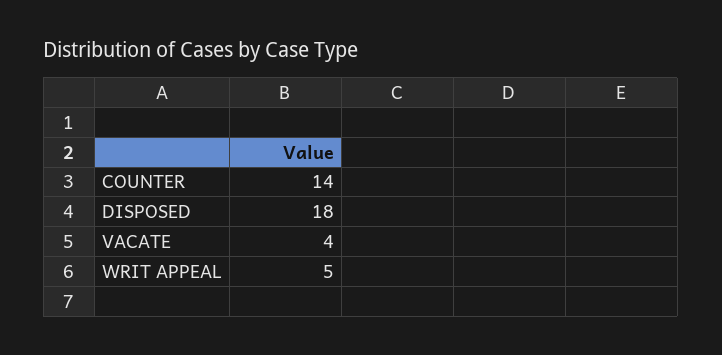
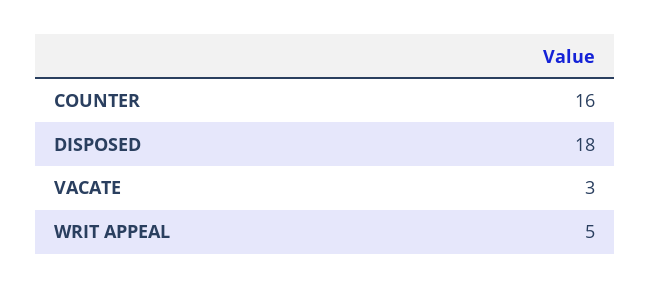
  {
-   "COUNTER": 14,
+   "COUNTER": 16,
    "DISPOSED": 18,
-   "VACATE": 4,
+   "VACATE": 3,
    "WRIT APPEAL": 5
  }

